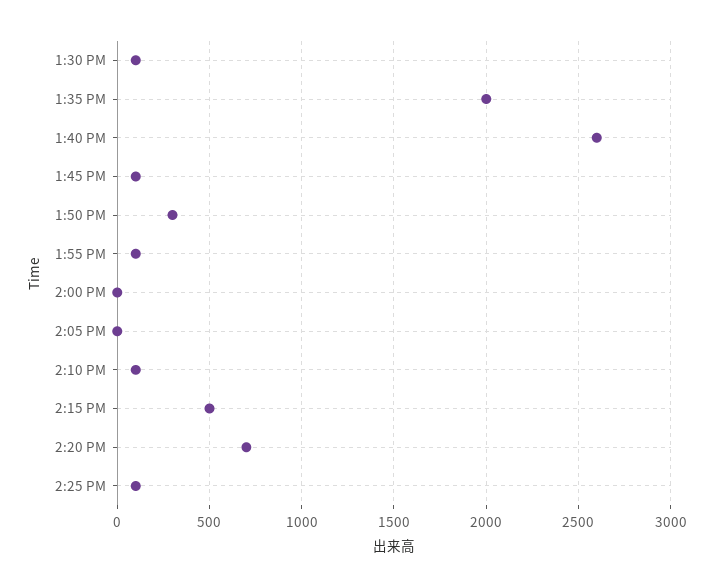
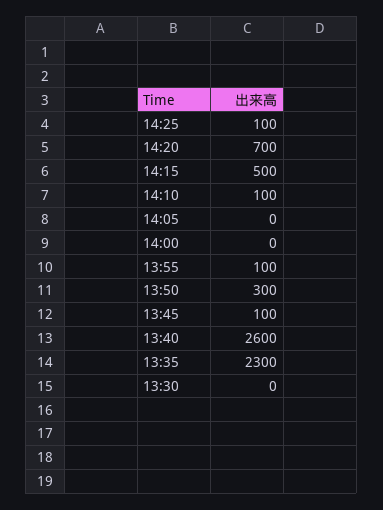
  {
-   "1:30 PM": 100,
+   "1:30 PM": 0,
-   "1:35 PM": 2000,
+   "1:35 PM": 2300,
    "1:40 PM": 2600,
    "1:45 PM": 100,
    "1:50 PM": 300,
    "1:55 PM": 100,
    "2:00 PM": 0,
    "2:05 PM": 0,
    "2:10 PM": 100,
    "2:15 PM": 500,
    "2:20 PM": 700,
    "2:25 PM": 100
  }

